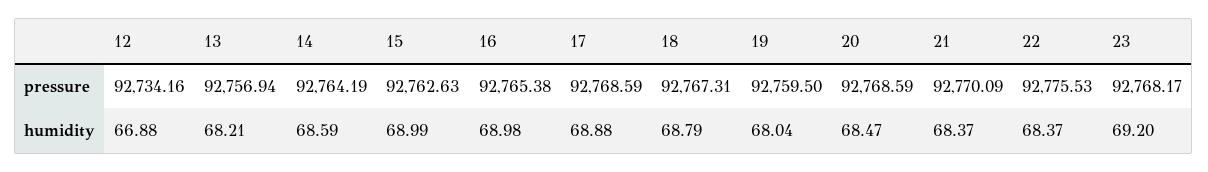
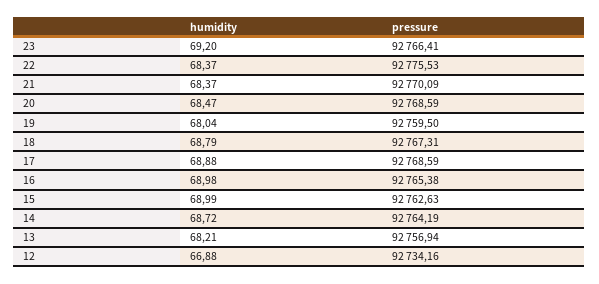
  {
    "12": {
      "pressure": 92734.16,
      "humidity": 66.88
    },
    "13": {
      "pressure": 92756.94,
      "humidity": 68.21
    },
    "14": {
      "pressure": 92764.19,
-     "humidity": 68.59
+     "humidity": 68.72
    },
    "15": {
      "pressure": 92762.63,
      "humidity": 68.99
    },
    "16": {
      "pressure": 92765.38,
      "humidity": 68.98
    },
    "17": {
      "pressure": 92768.59,
      "humidity": 68.88
    },
    "18": {
      "pressure": 92767.31,
      "humidity": 68.79
    },
    "19": {
      "pressure": 92759.5,
      "humidity": 68.04
    },
    "20": {
      "pressure": 92768.59,
      "humidity": 68.47
    },
    "21": {
      "pressure": 92770.09,
      "humidity": 68.37
    },
    "22": {
      "pressure": 92775.53,
      "humidity": 68.37
    },
    "23": {
-     "pressure": 92768.17,
+     "pressure": 92766.41,
      "humidity": 69.2
    }
  }

